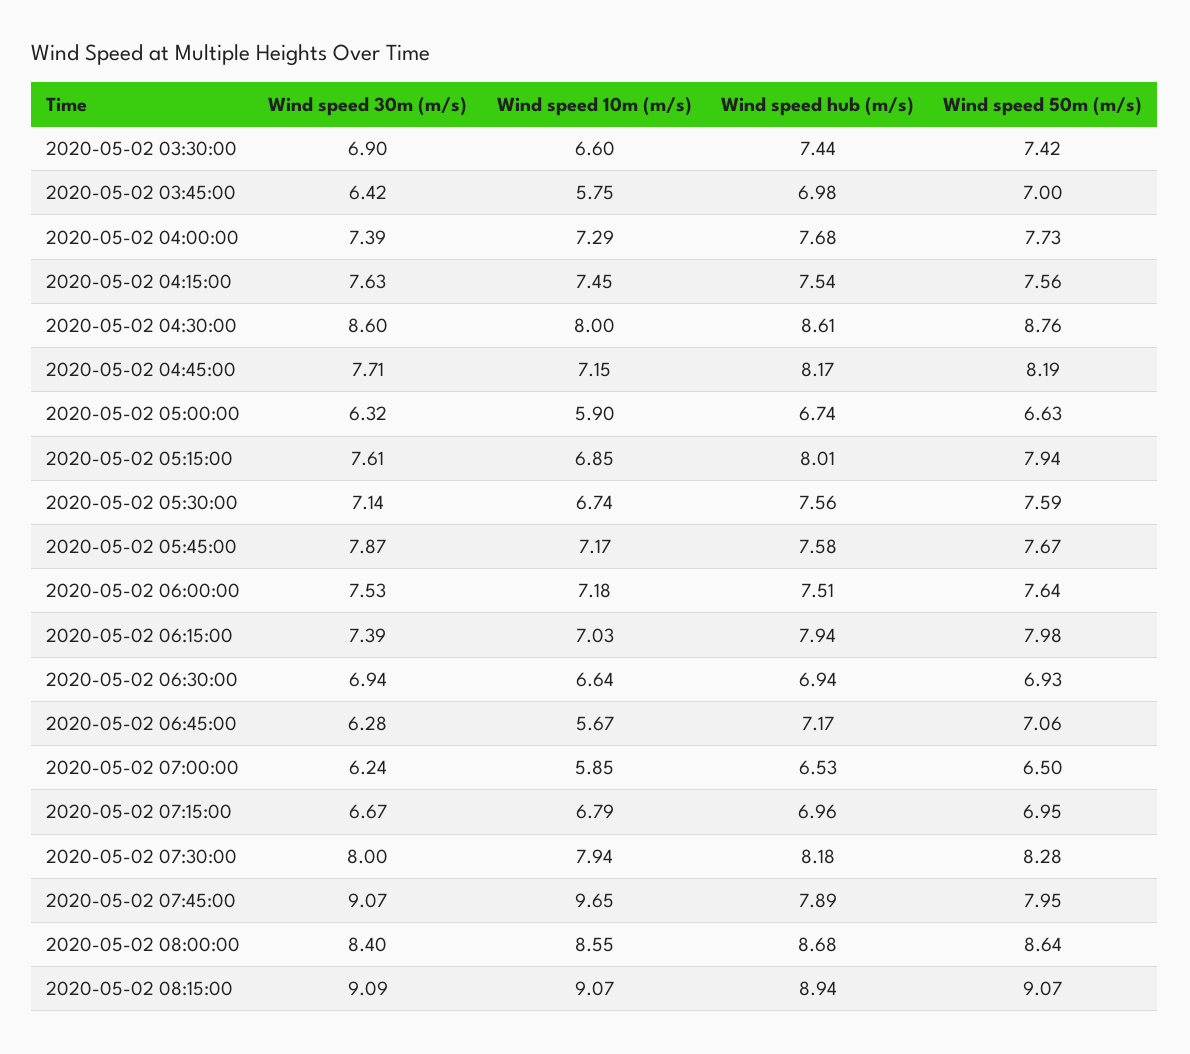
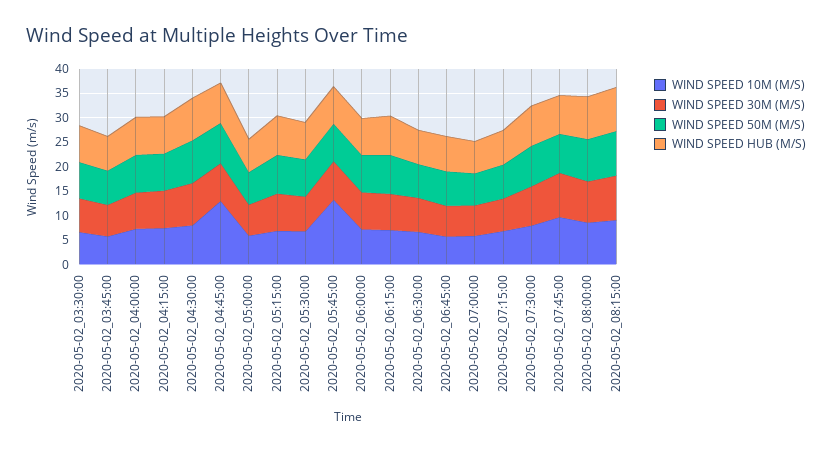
  {
    "Wind speed 30m (m/s)": {
      "2020-05-02 03:30:00": 6.9,
      "2020-05-02 03:45:00": 6.42,
      "2020-05-02 04:00:00": 7.39,
      "2020-05-02 04:15:00": 7.63,
      "2020-05-02 04:30:00": 8.6,
      "2020-05-02 04:45:00": 7.71,
      "2020-05-02 05:00:00": 6.32,
      "2020-05-02 05:15:00": 7.61,
      "2020-05-02 05:30:00": 7.14,
      "2020-05-02 05:45:00": 7.87,
      "2020-05-02 06:00:00": 7.53,
      "2020-05-02 06:15:00": 7.39,
      "2020-05-02 06:30:00": 6.94,
      "2020-05-02 06:45:00": 6.28,
      "2020-05-02 07:00:00": 6.24,
      "2020-05-02 07:15:00": 6.67,
      "2020-05-02 07:30:00": 8,
      "2020-05-02 07:45:00": 9.07,
      "2020-05-02 08:00:00": 8.4,
      "2020-05-02 08:15:00": 9.09
    },
    "Wind speed 10m (m/s)": {
      "2020-05-02 03:30:00": 6.6,
      "2020-05-02 03:45:00": 5.75,
      "2020-05-02 04:00:00": 7.29,
      "2020-05-02 04:15:00": 7.45,
      "2020-05-02 04:30:00": 8,
-     "2020-05-02 04:45:00": 7.15,
+     "2020-05-02 04:45:00": 12.5,
      "2020-05-02 05:00:00": 5.9,
      "2020-05-02 05:15:00": 6.85,
      "2020-05-02 05:30:00": 6.74,
-     "2020-05-02 05:45:00": 7.17,
+     "2020-05-02 05:45:00": 12.5,
      "2020-05-02 06:00:00": 7.18,
      "2020-05-02 06:15:00": 7.03,
      "2020-05-02 06:30:00": 6.64,
      "2020-05-02 06:45:00": 5.67,
      "2020-05-02 07:00:00": 5.85,
      "2020-05-02 07:15:00": 6.79,
      "2020-05-02 07:30:00": 7.94,
      "2020-05-02 07:45:00": 9.65,
      "2020-05-02 08:00:00": 8.55,
      "2020-05-02 08:15:00": 9.07
    },
    "Wind speed hub (m/s)": {
      "2020-05-02 03:30:00": 7.44,
      "2020-05-02 03:45:00": 6.98,
      "2020-05-02 04:00:00": 7.68,
      "2020-05-02 04:15:00": 7.54,
      "2020-05-02 04:30:00": 8.61,
      "2020-05-02 04:45:00": 8.17,
      "2020-05-02 05:00:00": 6.74,
      "2020-05-02 05:15:00": 8.01,
      "2020-05-02 05:30:00": 7.56,
      "2020-05-02 05:45:00": 7.58,
      "2020-05-02 06:00:00": 7.51,
      "2020-05-02 06:15:00": 7.94,
      "2020-05-02 06:30:00": 6.94,
      "2020-05-02 06:45:00": 7.17,
      "2020-05-02 07:00:00": 6.53,
      "2020-05-02 07:15:00": 6.96,
      "2020-05-02 07:30:00": 8.18,
      "2020-05-02 07:45:00": 7.89,
      "2020-05-02 08:00:00": 8.68,
      "2020-05-02 08:15:00": 8.94
    },
    "Wind speed 50m (m/s)": {
      "2020-05-02 03:30:00": 7.42,
      "2020-05-02 03:45:00": 7,
      "2020-05-02 04:00:00": 7.73,
      "2020-05-02 04:15:00": 7.56,
      "2020-05-02 04:30:00": 8.76,
      "2020-05-02 04:45:00": 8.19,
      "2020-05-02 05:00:00": 6.63,
      "2020-05-02 05:15:00": 7.94,
      "2020-05-02 05:30:00": 7.59,
      "2020-05-02 05:45:00": 7.67,
      "2020-05-02 06:00:00": 7.64,
      "2020-05-02 06:15:00": 7.98,
      "2020-05-02 06:30:00": 6.93,
      "2020-05-02 06:45:00": 7.06,
      "2020-05-02 07:00:00": 6.5,
      "2020-05-02 07:15:00": 6.95,
      "2020-05-02 07:30:00": 8.28,
      "2020-05-02 07:45:00": 7.95,
      "2020-05-02 08:00:00": 8.64,
      "2020-05-02 08:15:00": 9.07
    }
  }

